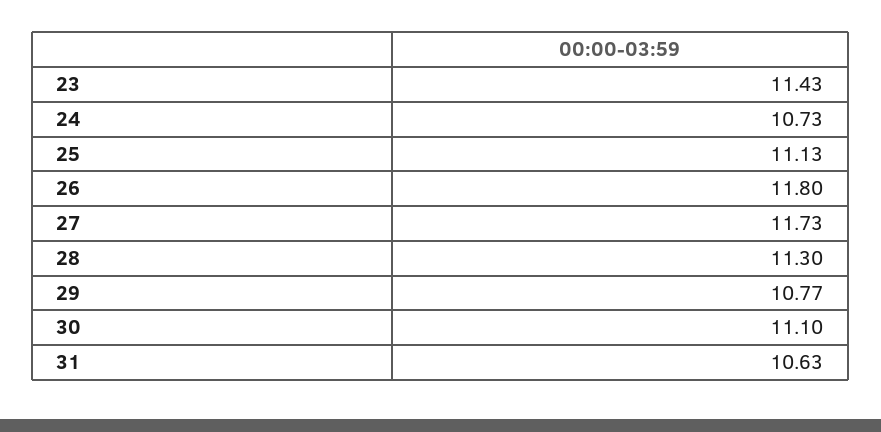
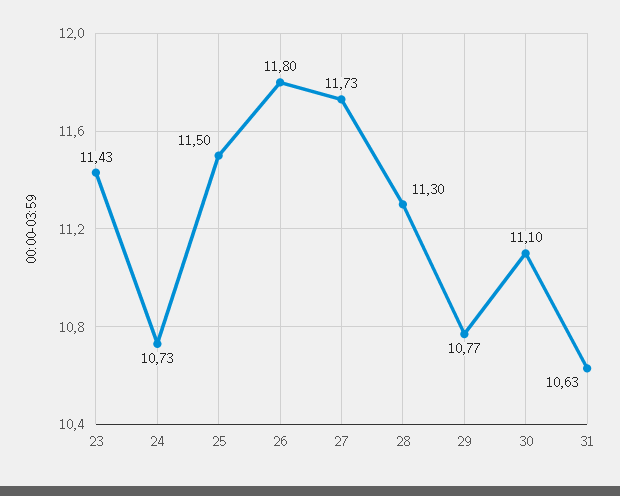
  {
    "23": 11.43,
    "24": 10.73,
-   "25": 11.13,
+   "25": 11.5,
    "26": 11.8,
    "27": 11.73,
    "28": 11.3,
    "29": 10.77,
    "30": 11.1,
    "31": 10.63
  }

